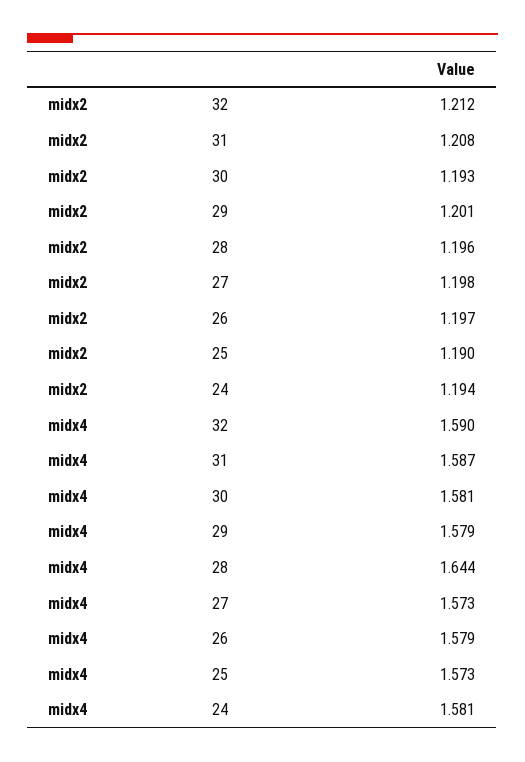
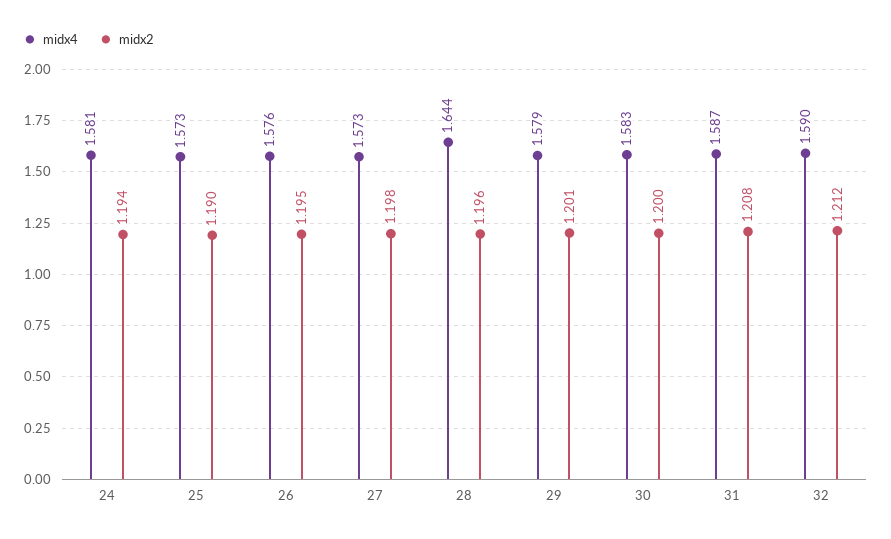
  {
    "midx2": {
      "32": 1.212,
      "31": 1.208,
-     "30": 1.193,
+     "30": 1.2,
      "29": 1.201,
      "28": 1.196,
      "27": 1.198,
-     "26": 1.197,
+     "26": 1.195,
      "25": 1.19,
      "24": 1.194
    },
    "midx4": {
      "32": 1.59,
      "31": 1.587,
-     "30": 1.581,
+     "30": 1.583,
      "29": 1.579,
      "28": 1.644,
      "27": 1.573,
-     "26": 1.579,
+     "26": 1.576,
      "25": 1.573,
      "24": 1.581
    }
  }

